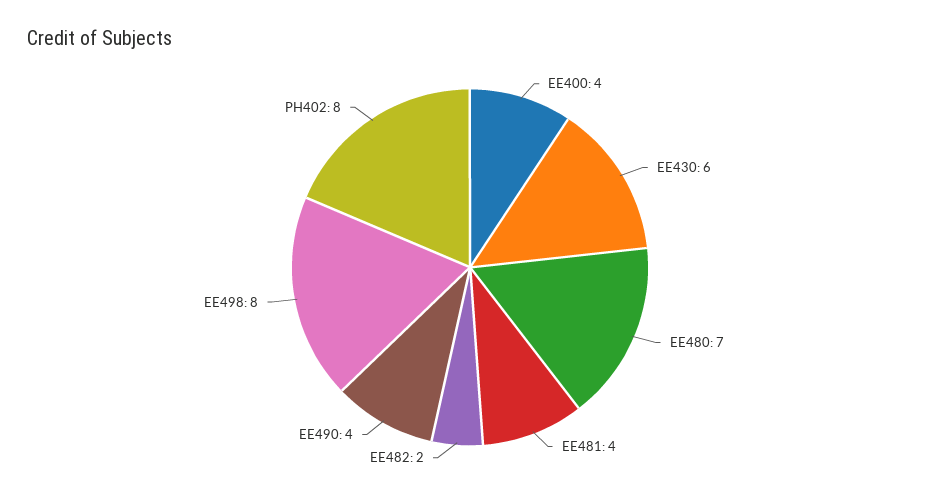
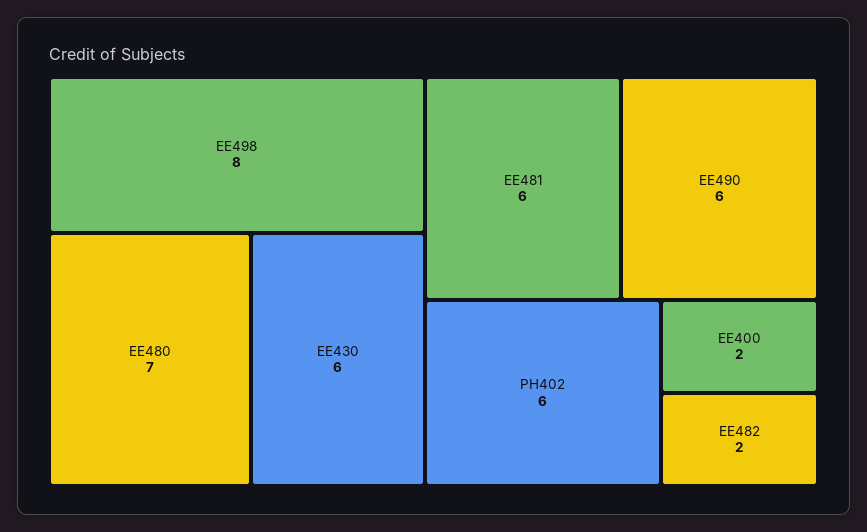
  {
-   "EE400": 4,
+   "EE400": 2,
    "EE430": 6,
    "EE480": 7,
-   "EE481": 4,
+   "EE481": 6,
    "EE482": 2,
-   "EE490": 4,
+   "EE490": 6,
    "EE498": 8,
-   "PH402": 8
+   "PH402": 6
  }

